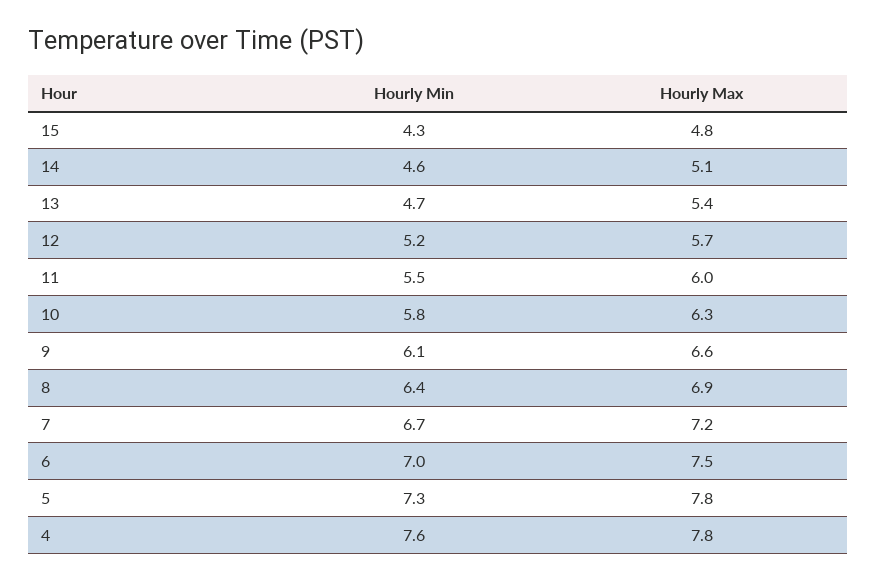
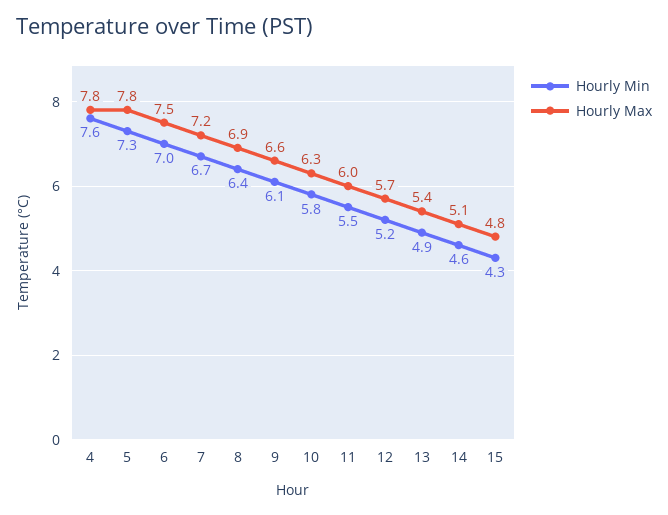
  {
    "Hourly Min": {
      "15": 4.3,
      "14": 4.6,
-     "13": 4.7,
+     "13": 4.9,
      "12": 5.2,
      "11": 5.5,
      "10": 5.8,
      "9": 6.1,
      "8": 6.4,
      "7": 6.7,
      "6": 7,
      "5": 7.3,
      "4": 7.6
    },
    "Hourly Max": {
      "15": 4.8,
      "14": 5.1,
      "13": 5.4,
      "12": 5.7,
      "11": 6,
      "10": 6.3,
      "9": 6.6,
      "8": 6.9,
      "7": 7.2,
      "6": 7.5,
      "5": 7.8,
      "4": 7.8
    }
  }

